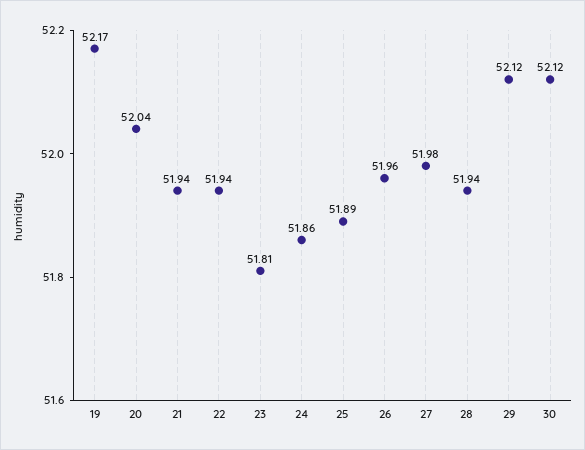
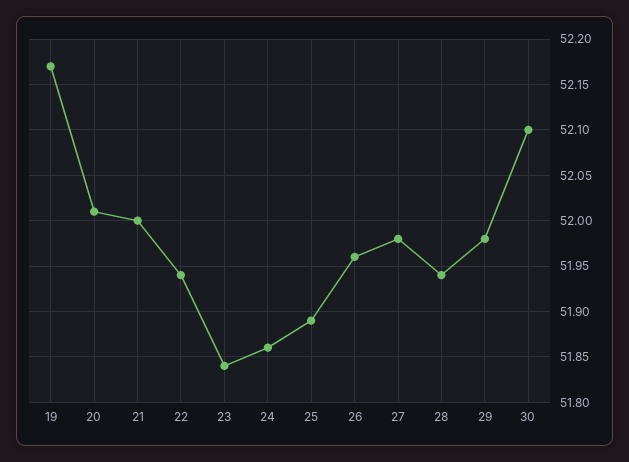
  {
    "19": 52.17,
-   "20": 52.04,
+   "20": 52.01,
-   "21": 51.94,
+   "21": 52,
    "22": 51.94,
-   "23": 51.81,
+   "23": 51.84,
    "24": 51.86,
    "25": 51.89,
    "26": 51.96,
    "27": 51.98,
    "28": 51.94,
-   "29": 52.12,
+   "29": 51.98,
-   "30": 52.12
+   "30": 52.1
  }

